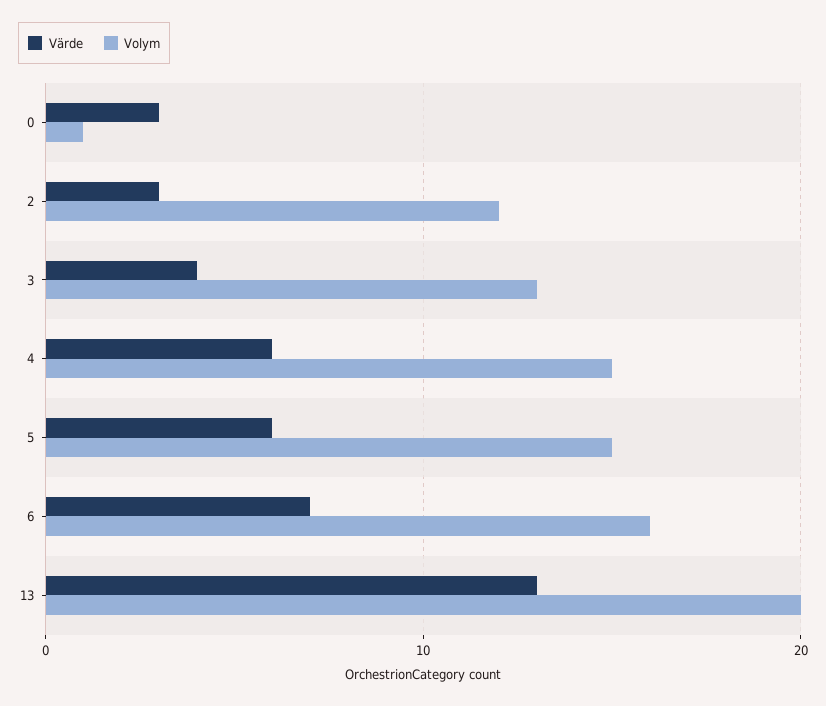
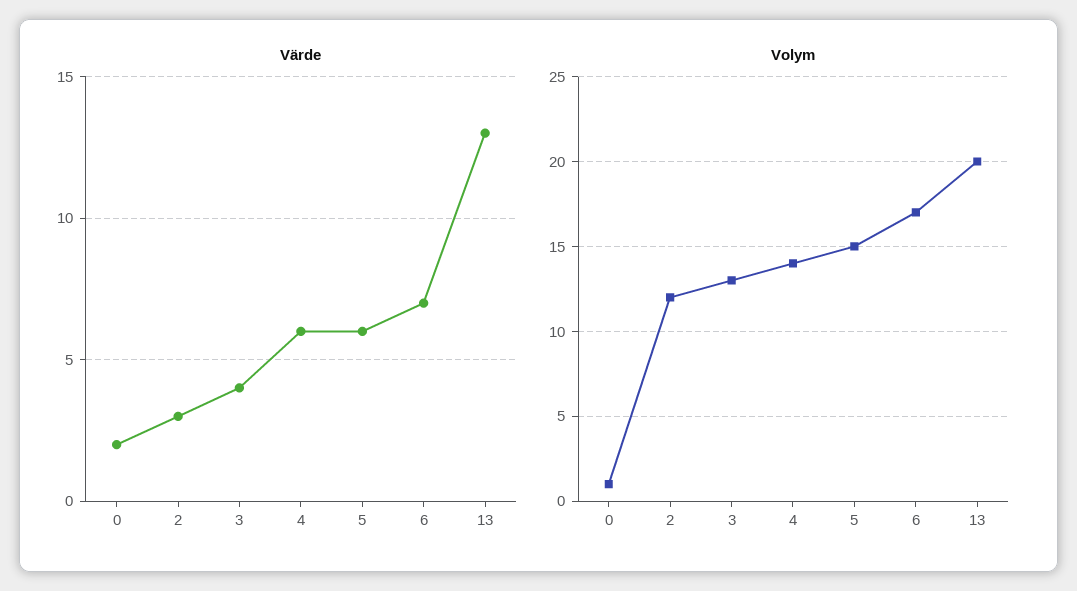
  {
    "Värde": {
-     "0": 3,
+     "0": 2,
      "2": 3,
      "3": 4,
      "4": 6,
      "5": 6,
      "6": 7,
      "13": 13
    },
    "Volym": {
      "0": 1,
      "2": 12,
      "3": 13,
-     "4": 15,
+     "4": 14,
      "5": 15,
-     "6": 16,
+     "6": 17,
      "13": 20
    }
  }

